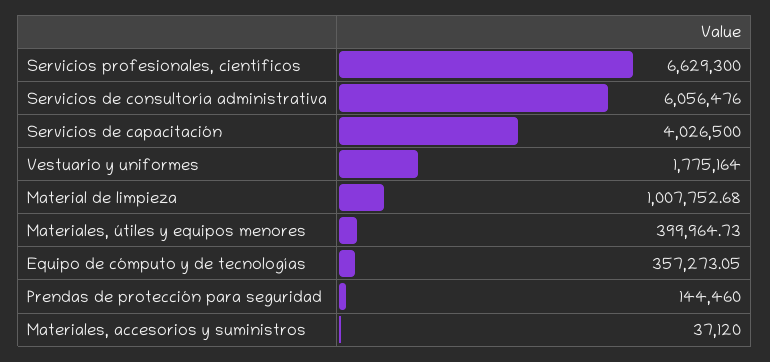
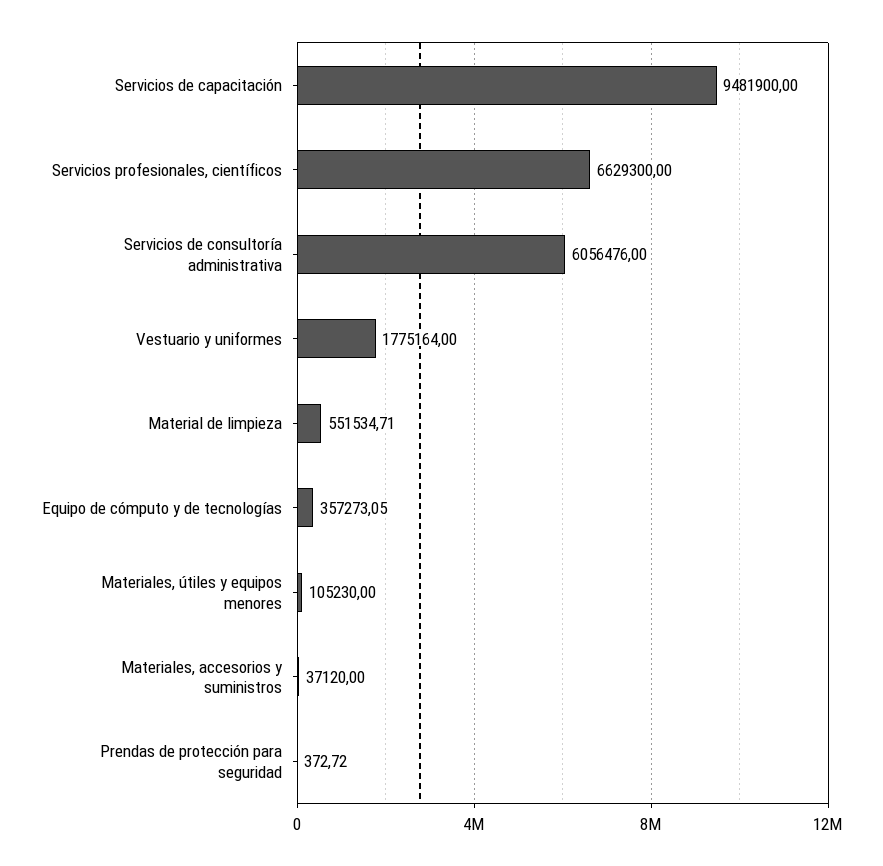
  {
    "Servicios profesionales, científicos": 6629300,
    "Servicios de consultoría administrativa": 6056476,
-   "Servicios de capacitación": 4026500,
+   "Servicios de capacitación": 9481900,
    "Vestuario y uniformes": 1775164,
-   "Material de limpieza": 1007752.68,
+   "Material de limpieza": 551534.71,
-   "Materiales, útiles y equipos menores": 399964.73,
+   "Materiales, útiles y equipos menores": 105230,
    "Equipo de cómputo y de tecnologías": 357273.05,
-   "Prendas de protección para seguridad": 144460,
+   "Prendas de protección para seguridad": 372.72,
    "Materiales, accesorios y suministros": 37120
  }

